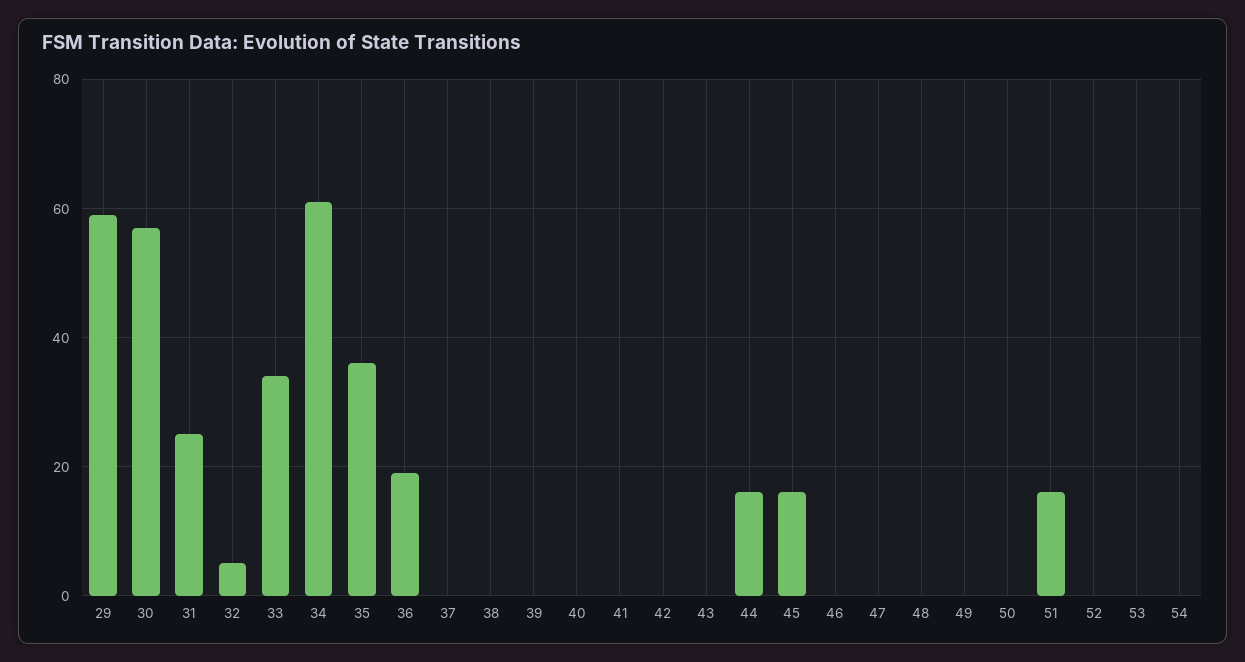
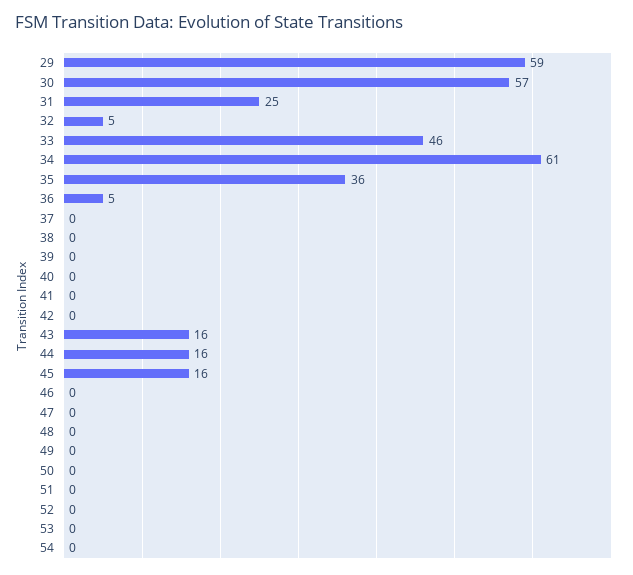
  {
    "29": 59,
    "30": 57,
    "31": 25,
    "32": 5,
-   "33": 35,
+   "33": 46,
    "34": 61,
    "35": 36,
-   "36": 20,
+   "36": 5,
    "37": 0,
    "38": 0,
    "39": 0,
    "40": 0,
    "41": 0,
    "42": 0,
-   "43": 0,
+   "43": 16,
    "44": 16,
    "45": 16,
    "46": 0,
    "47": 0,
    "48": 0,
    "49": 0,
    "50": 0,
-   "51": 15,
+   "51": 0,
    "52": 0,
    "53": 0,
    "54": 0
  }

